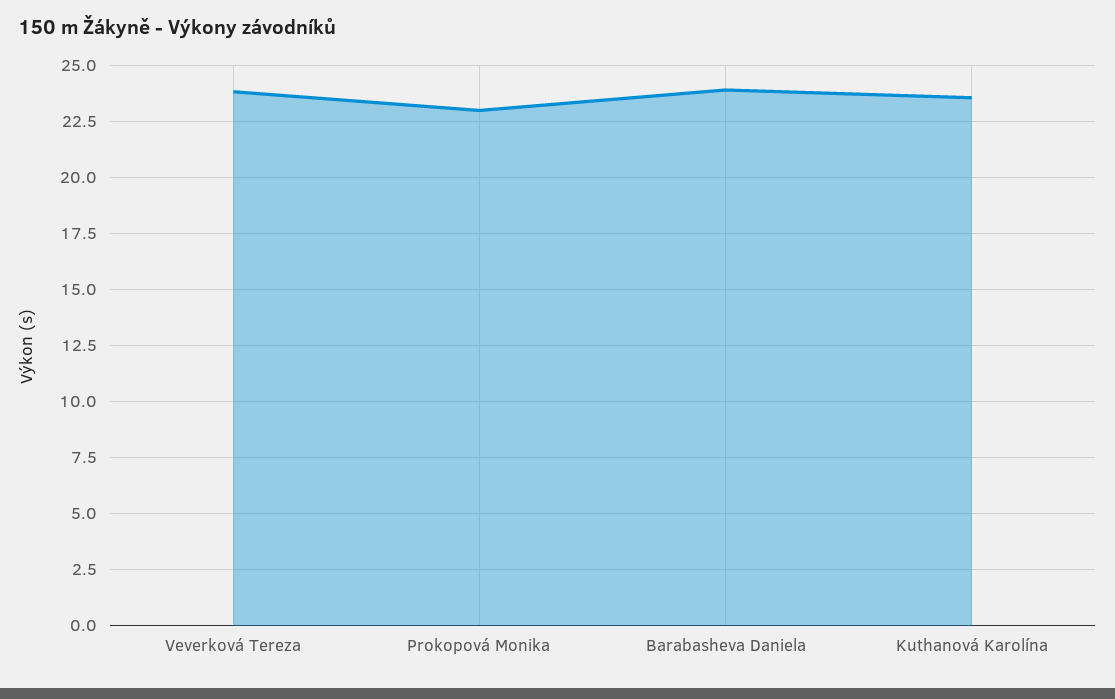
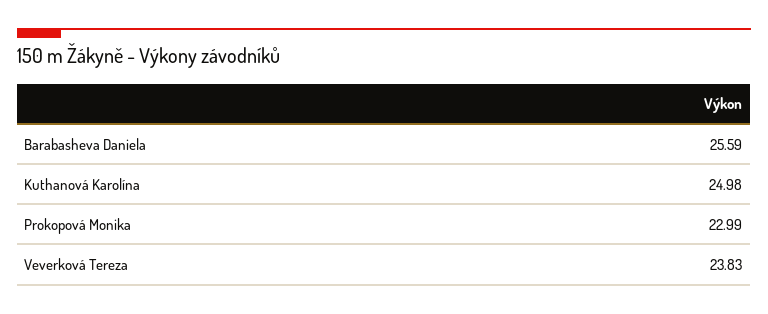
  {
    "Veverková Tereza": 23.83,
    "Prokopová Monika": 22.99,
-   "Barabasheva Daniela": 24,
+   "Barabasheva Daniela": 25.59,
-   "Kuthanová Karolína": 23.5
+   "Kuthanová Karolína": 24.98
  }

